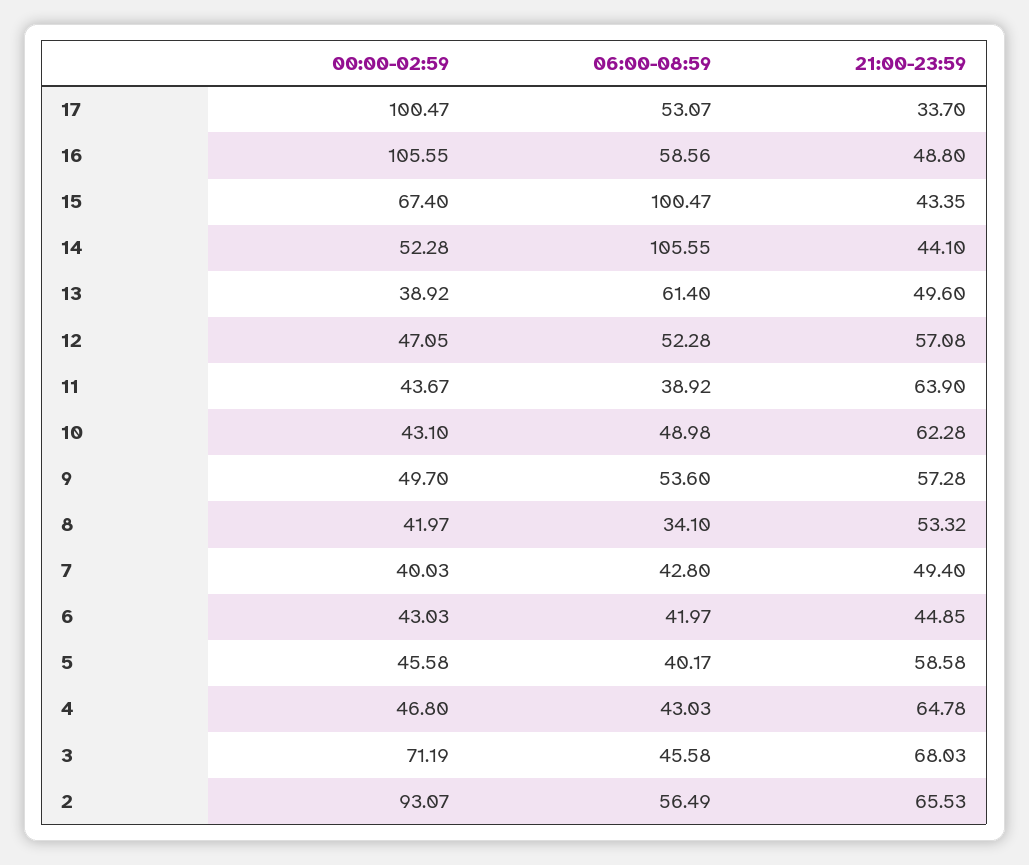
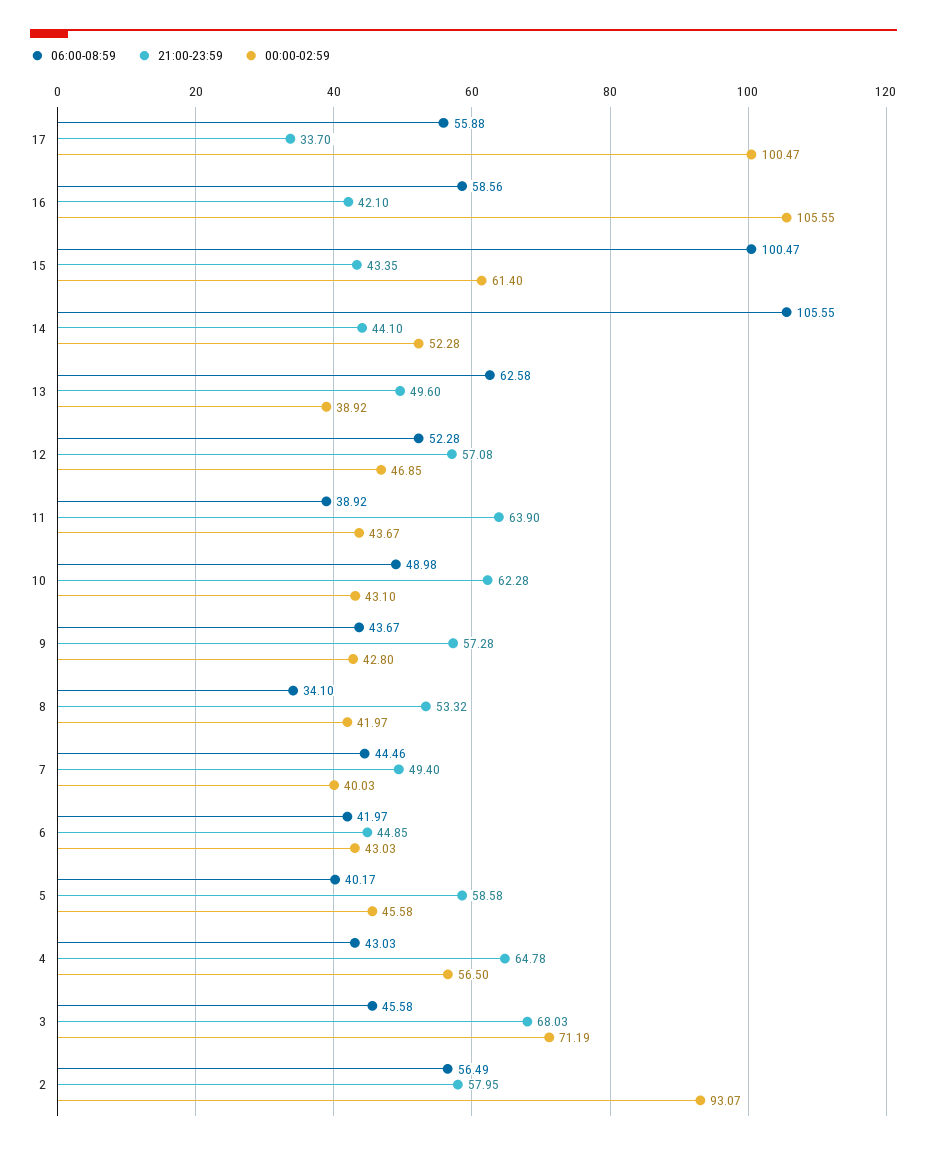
  {
    "00:00-02:59": {
      "17": 100.47,
      "16": 105.55,
-     "15": 67.4,
+     "15": 61.4,
      "14": 52.28,
      "13": 38.92,
-     "12": 47.05,
+     "12": 46.85,
      "11": 43.67,
      "10": 43.1,
-     "9": 49.7,
+     "9": 42.8,
      "8": 41.97,
      "7": 40.03,
      "6": 43.03,
      "5": 45.58,
-     "4": 46.8,
+     "4": 56.5,
      "3": 71.19,
      "2": 93.07
    },
    "06:00-08:59": {
-     "17": 53.07,
+     "17": 55.88,
      "16": 58.56,
      "15": 100.47,
      "14": 105.55,
-     "13": 61.4,
+     "13": 62.58,
      "12": 52.28,
      "11": 38.92,
      "10": 48.98,
-     "9": 53.6,
+     "9": 43.67,
      "8": 34.1,
-     "7": 42.8,
+     "7": 44.46,
      "6": 41.97,
      "5": 40.17,
      "4": 43.03,
      "3": 45.58,
      "2": 56.49
    },
    "21:00-23:59": {
      "17": 33.7,
-     "16": 48.8,
+     "16": 42.1,
      "15": 43.35,
      "14": 44.1,
      "13": 49.6,
      "12": 57.08,
      "11": 63.9,
      "10": 62.28,
      "9": 57.28,
      "8": 53.32,
      "7": 49.4,
      "6": 44.85,
      "5": 58.58,
      "4": 64.78,
      "3": 68.03,
-     "2": 65.53
+     "2": 57.95
    }
  }

